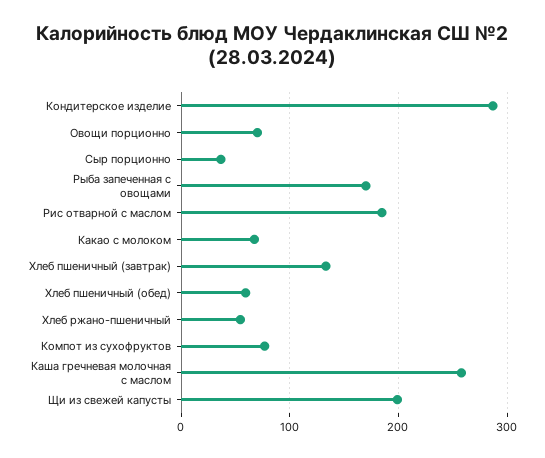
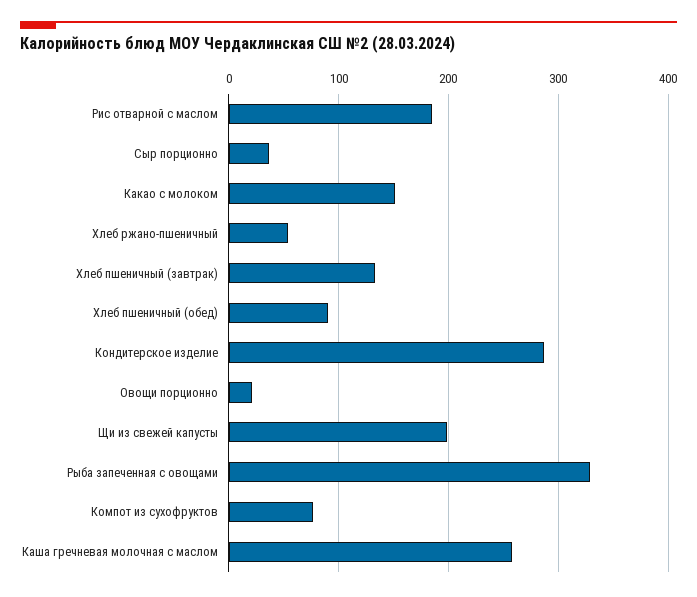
  {
    "Кондитерское изделие": 290,
-   "Овощи порционно": 70,
+   "Овощи порционно": 20,
    "Сыр порционно": 40,
-   "Рыба запеченная с овощами": 170,
+   "Рыба запеченная с овощами": 330,
    "Рис отварной с маслом": 180,
-   "Какао с молоком": 70,
+   "Какао с молоком": 150,
    "Хлеб пшеничный (завтрак)": 130,
-   "Хлеб пшеничный (обед)": 60,
+   "Хлеб пшеничный (обед)": 90,
    "Хлеб ржано-пшеничный": 50,
    "Компот из сухофруктов": 80,
    "Каша гречневая молочная с маслом": 260,
    "Щи из свежей капусты": 200
  }

